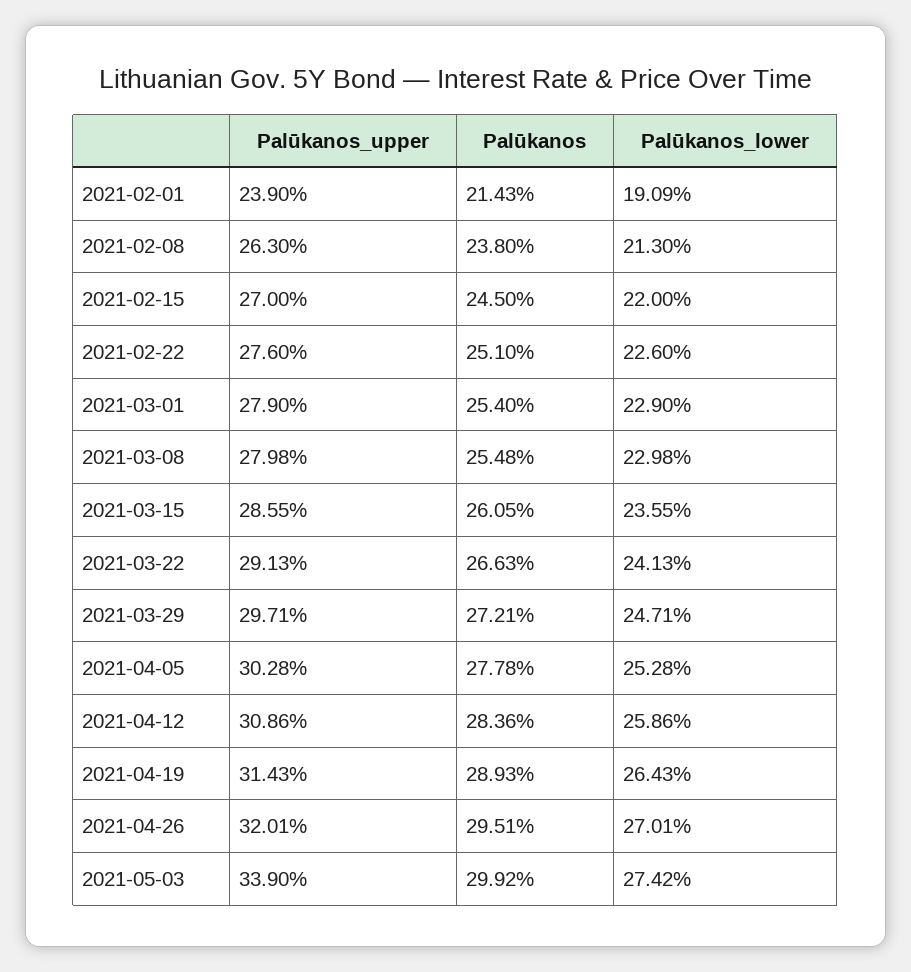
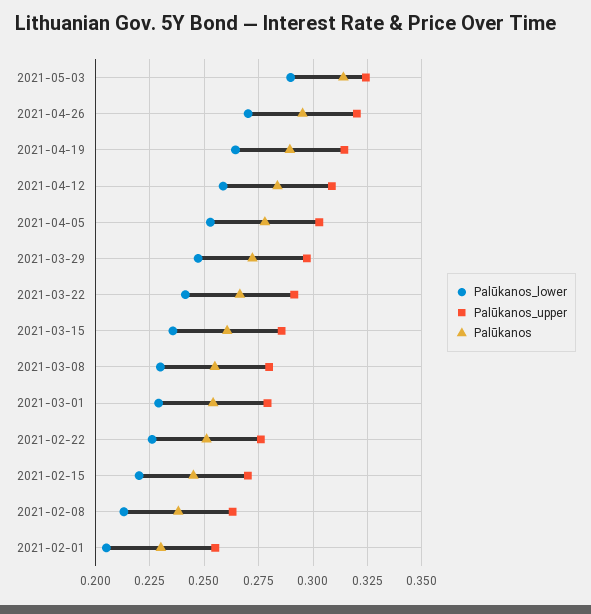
  {
    "Palūkanos_upper": {
-     "2021-02-01": 0.239,
+     "2021-02-01": 0.255,
      "2021-02-08": 0.263,
      "2021-02-15": 0.27,
      "2021-02-22": 0.276,
      "2021-03-01": 0.279,
      "2021-03-08": 0.2798,
      "2021-03-15": 0.2855,
      "2021-03-22": 0.2913,
      "2021-03-29": 0.2971,
      "2021-04-05": 0.3028,
      "2021-04-12": 0.3086,
      "2021-04-19": 0.3143,
      "2021-04-26": 0.3201,
-     "2021-05-03": 0.339
+     "2021-05-03": 0.325
    },
    "Palūkanos": {
-     "2021-02-01": 0.2143,
+     "2021-02-01": 0.23,
      "2021-02-08": 0.238,
      "2021-02-15": 0.245,
      "2021-02-22": 0.251,
      "2021-03-01": 0.254,
      "2021-03-08": 0.2548,
      "2021-03-15": 0.2605,
      "2021-03-22": 0.2663,
      "2021-03-29": 0.2721,
      "2021-04-05": 0.2778,
      "2021-04-12": 0.2836,
      "2021-04-19": 0.2893,
      "2021-04-26": 0.2951,
-     "2021-05-03": 0.2992
+     "2021-05-03": 0.315
    },
    "Palūkanos_lower": {
-     "2021-02-01": 0.1909,
+     "2021-02-01": 0.205,
      "2021-02-08": 0.213,
      "2021-02-15": 0.22,
      "2021-02-22": 0.226,
      "2021-03-01": 0.229,
      "2021-03-08": 0.2298,
      "2021-03-15": 0.2355,
      "2021-03-22": 0.2413,
      "2021-03-29": 0.2471,
      "2021-04-05": 0.2528,
      "2021-04-12": 0.2586,
      "2021-04-19": 0.2643,
      "2021-04-26": 0.2701,
-     "2021-05-03": 0.2742
+     "2021-05-03": 0.29
    }
  }

